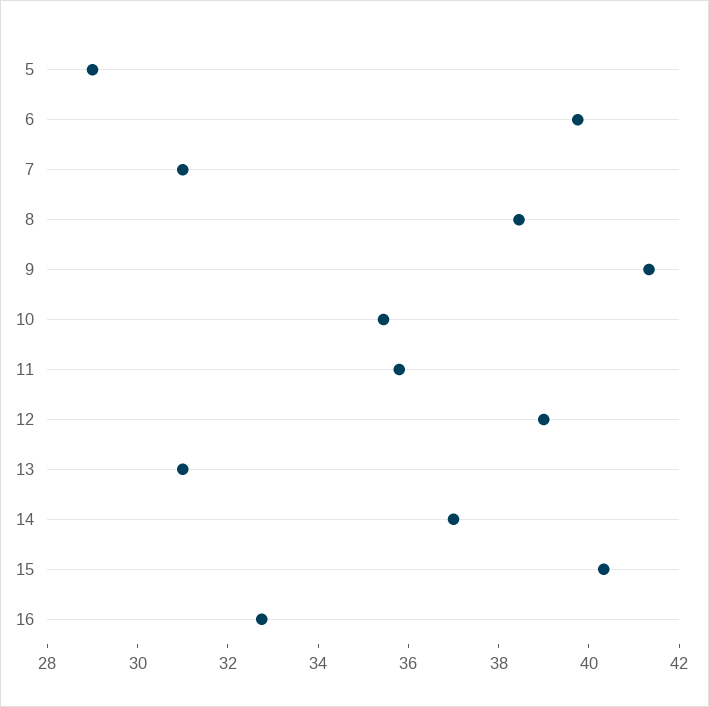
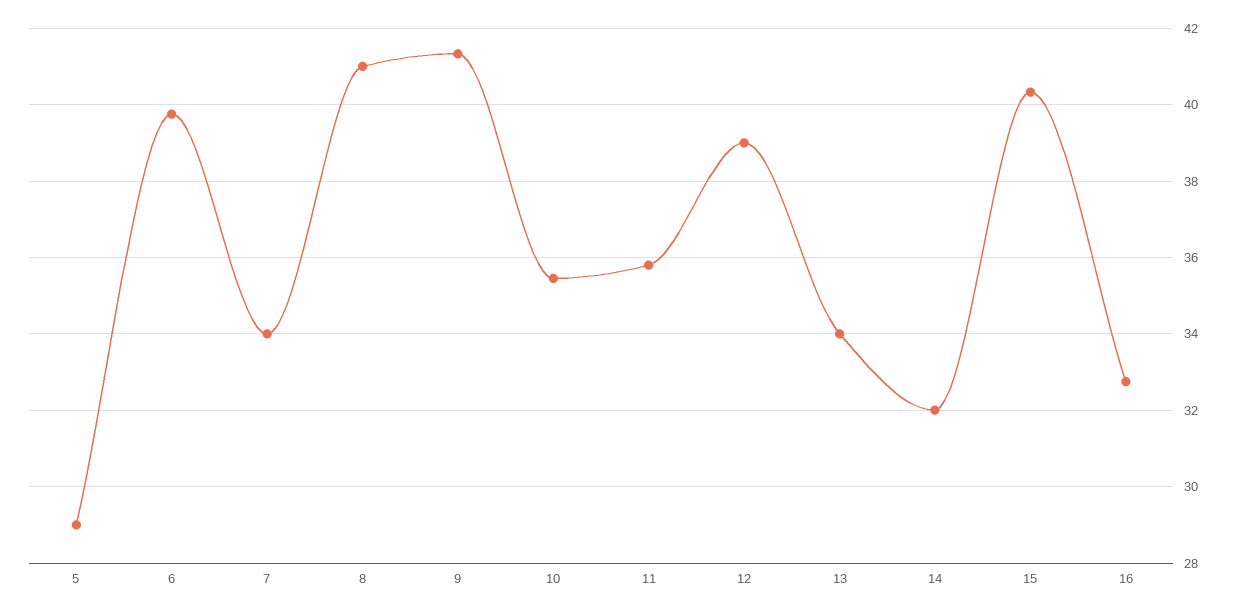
  {
    "5": 29,
    "6": 39.8,
-   "7": 31,
+   "7": 34,
-   "8": 38.5,
+   "8": 41,
    "9": 41.4,
    "10": 35.4,
    "11": 35.8,
    "12": 39,
-   "13": 31,
+   "13": 34,
-   "14": 37,
+   "14": 32,
    "15": 40.4,
    "16": 32.8
  }

